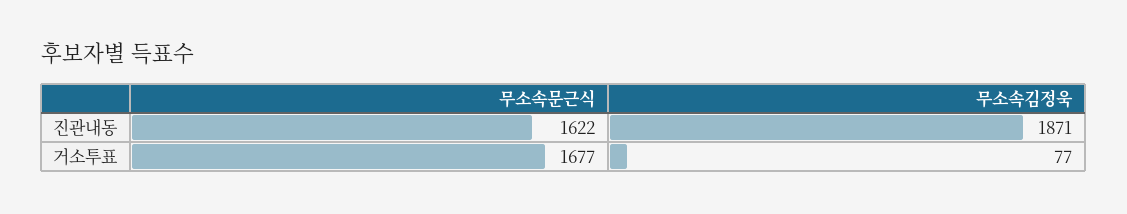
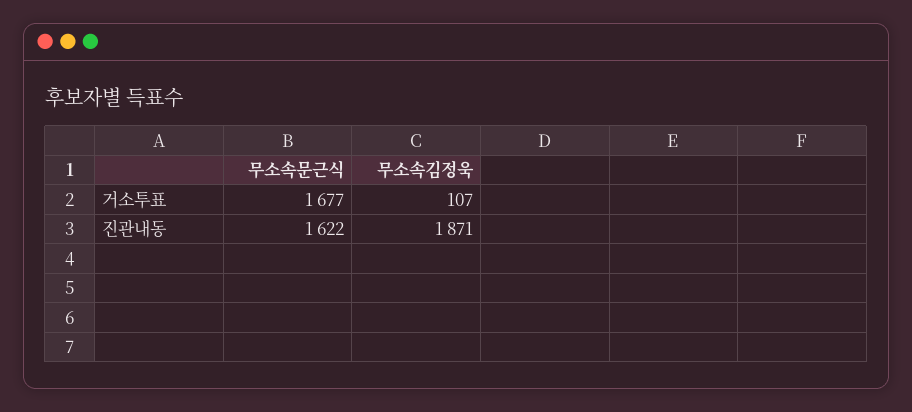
  {
    "무소속문근식": {
      "진관내동": 1622,
      "거소투표": 1677
    },
    "무소속김정욱": {
      "진관내동": 1871,
-     "거소투표": 77
+     "거소투표": 107
    }
  }

